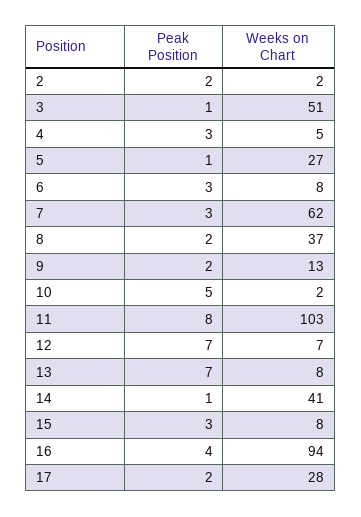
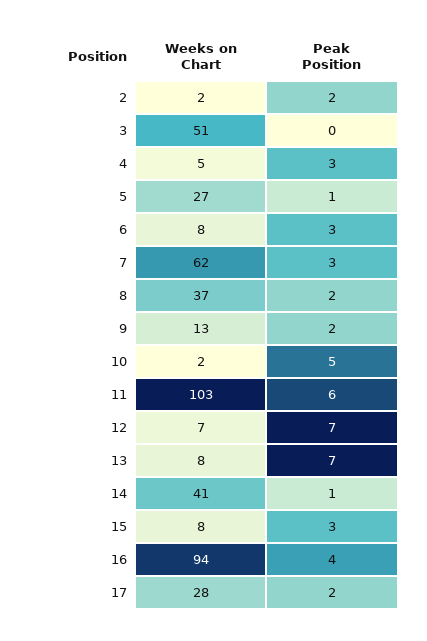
  {
    "Peak Position": {
      "2": 2,
-     "3": 1,
+     "3": 0,
      "4": 3,
      "5": 1,
      "6": 3,
      "7": 3,
      "8": 2,
      "9": 2,
      "10": 5,
-     "11": 8,
+     "11": 6,
      "12": 7,
      "13": 7,
      "14": 1,
      "15": 3,
      "16": 4,
      "17": 2
    },
    "Weeks on Chart": {
      "2": 2,
      "3": 51,
      "4": 5,
      "5": 27,
      "6": 8,
      "7": 62,
      "8": 37,
      "9": 13,
      "10": 2,
      "11": 103,
      "12": 7,
      "13": 8,
      "14": 41,
      "15": 8,
      "16": 94,
      "17": 28
    }
  }

